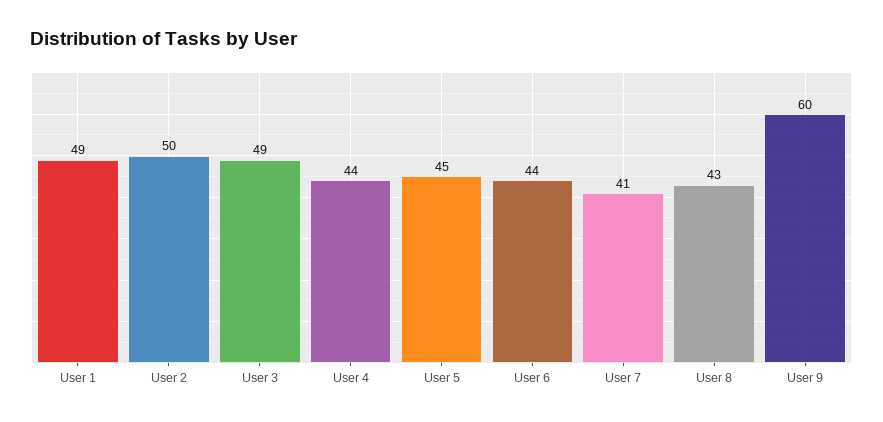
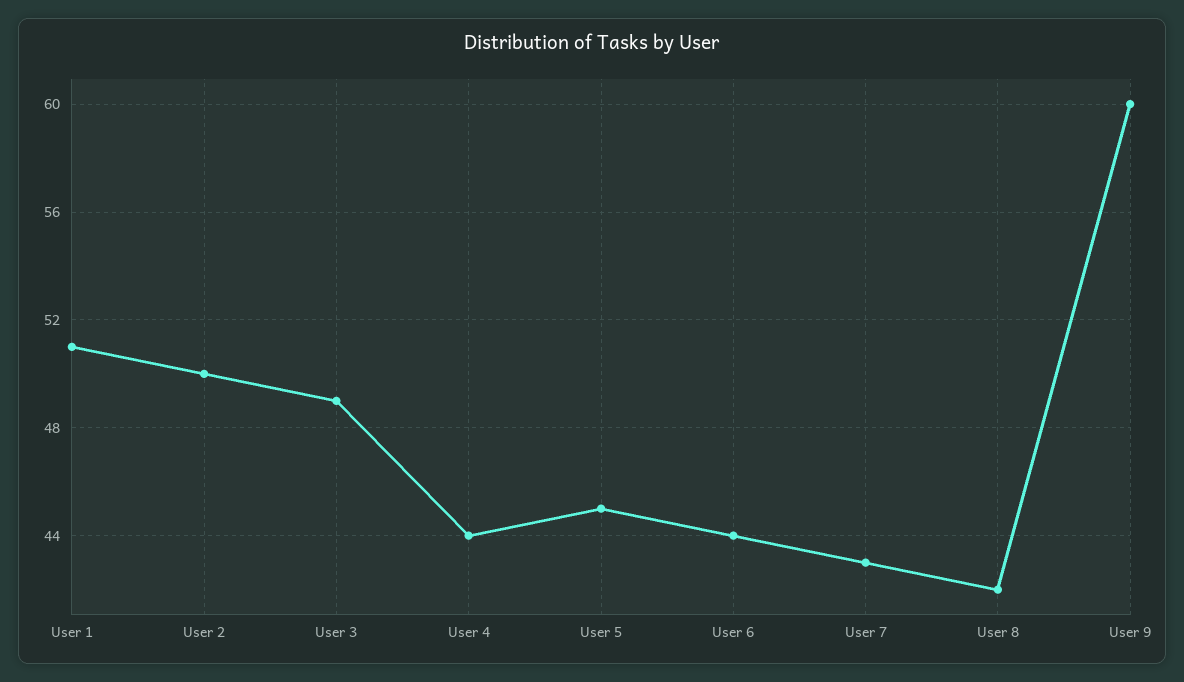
  {
-   "User 1": 49,
+   "User 1": 51,
    "User 2": 50,
    "User 3": 49,
    "User 4": 44,
    "User 5": 45,
    "User 6": 44,
-   "User 7": 41,
+   "User 7": 43,
-   "User 8": 43,
+   "User 8": 42,
    "User 9": 60
  }

